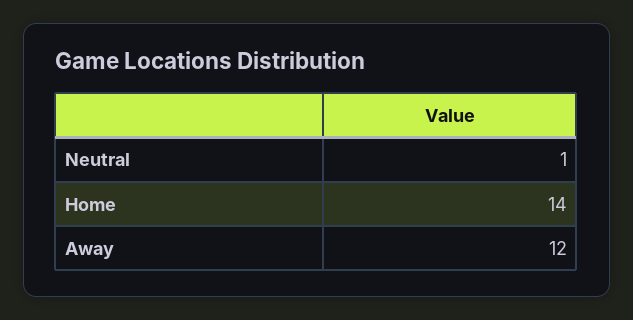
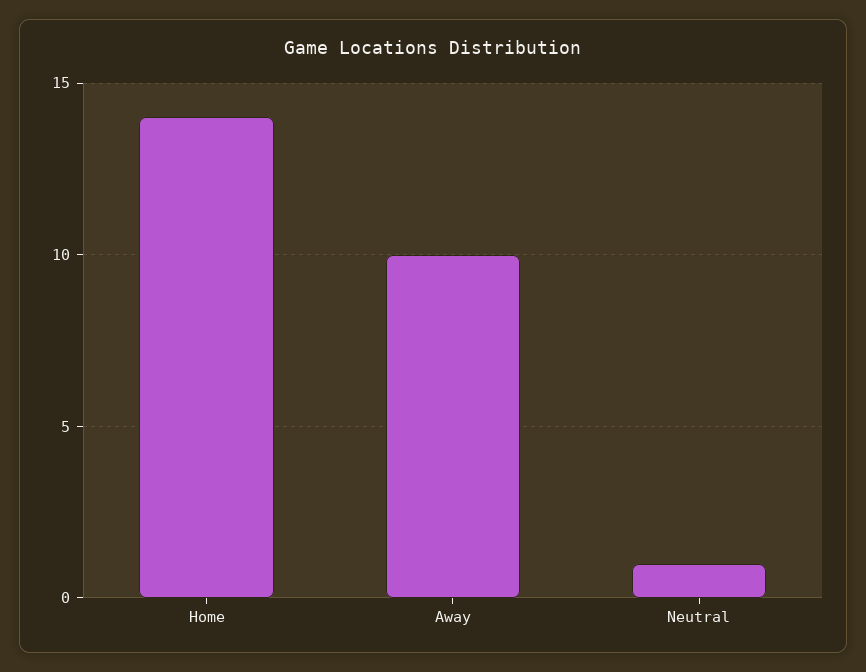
  {
    "Neutral": 1,
    "Home": 14,
-   "Away": 12
+   "Away": 10
  }

